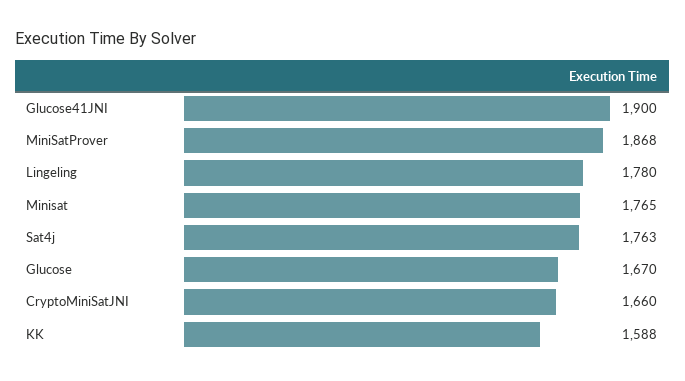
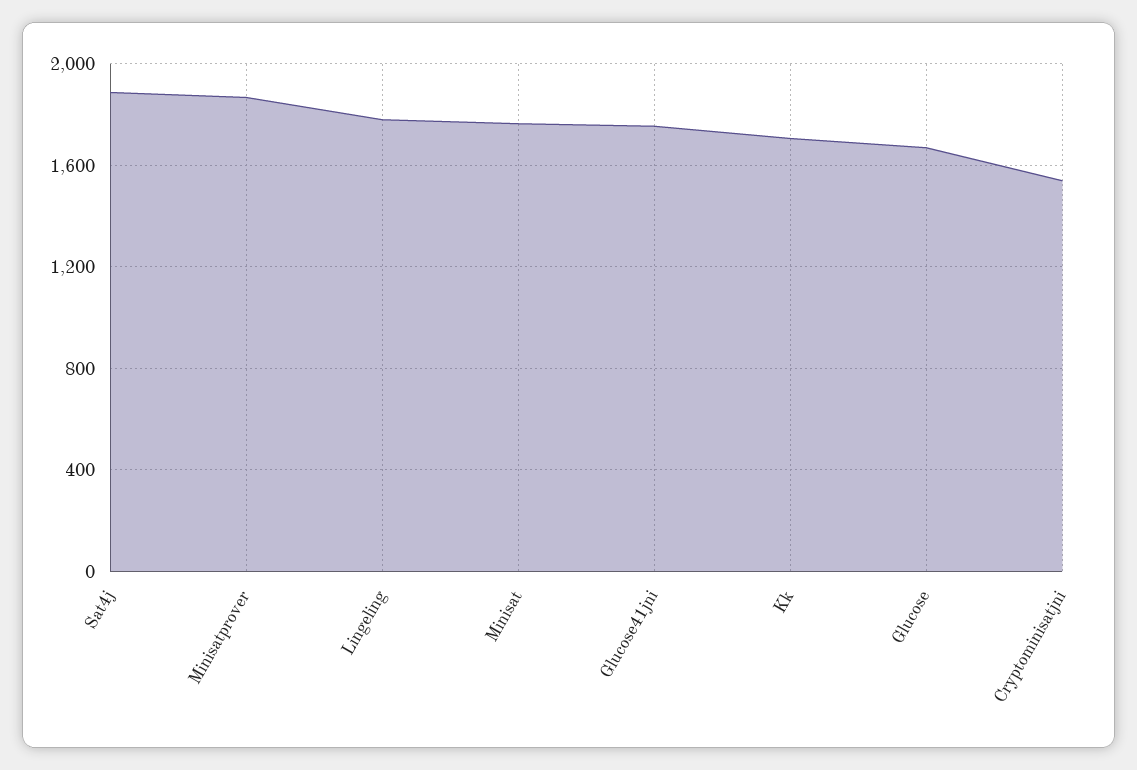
  {
-   "Glucose41JNI": 1900,
+   "Glucose41JNI": 1750,
    "MiniSatProver": 1868,
    "Lingeling": 1780,
    "Minisat": 1765,
-   "Sat4j": 1763,
+   "Sat4j": 1900,
    "Glucose": 1670,
-   "CryptoMiniSatJNI": 1660,
+   "CryptoMiniSatJNI": 1550,
-   "KK": 1588
+   "KK": 1700
  }

